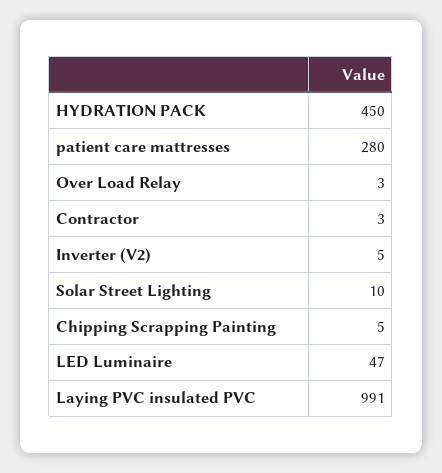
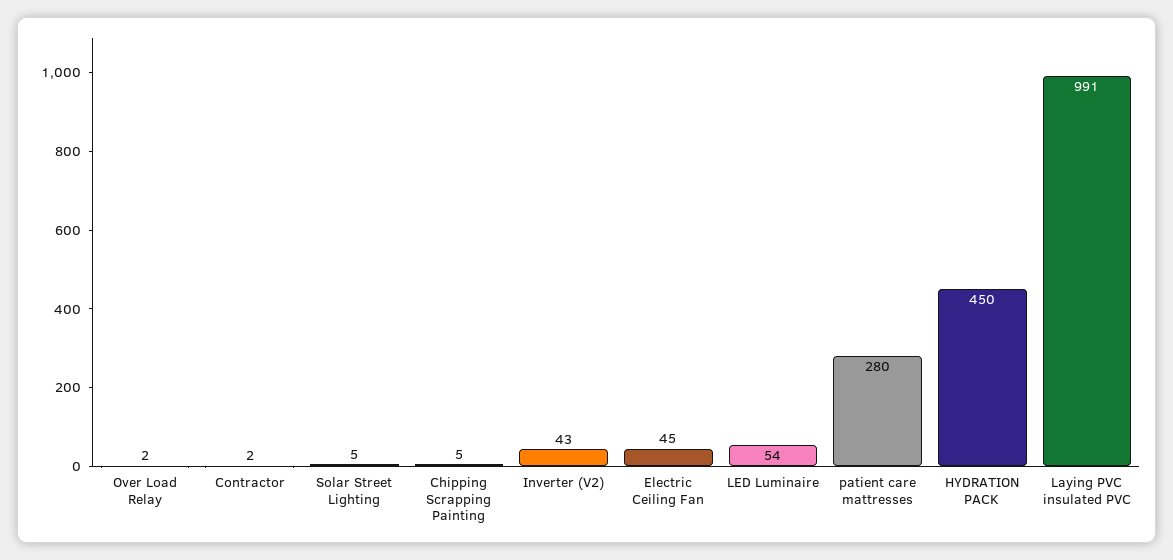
  {
    "HYDRATION PACK": 450,
    "patient care mattresses": 280,
-   "Over Load Relay": 3,
+   "Over Load Relay": 2,
-   "Contractor": 3,
+   "Contractor": 2,
-   "Inverter (V2)": 5,
+   "Inverter (V2)": 43,
-   "Solar Street Lighting": 10,
+   "Solar Street Lighting": 5,
    "Chipping Scrapping Painting": 5,
-   "LED Luminaire": 47,
+   "LED Luminaire": 54,
-   "Laying PVC insulated PVC": 991
+   "Laying PVC insulated PVC": 991,
+   "Electric Ceiling Fan": 45
  }

